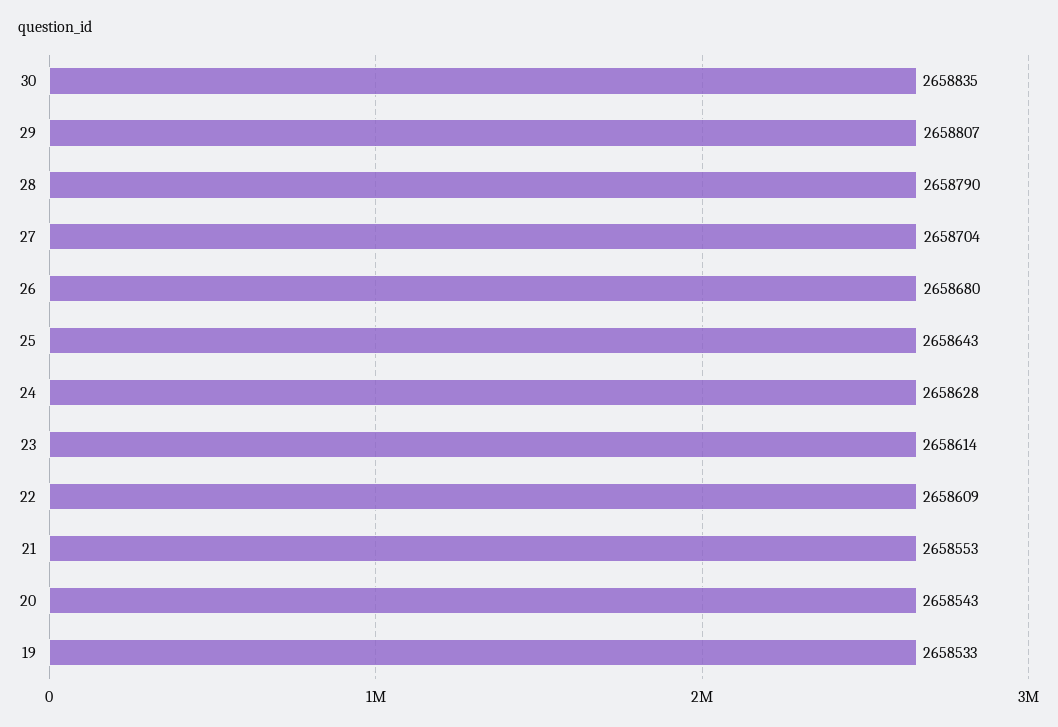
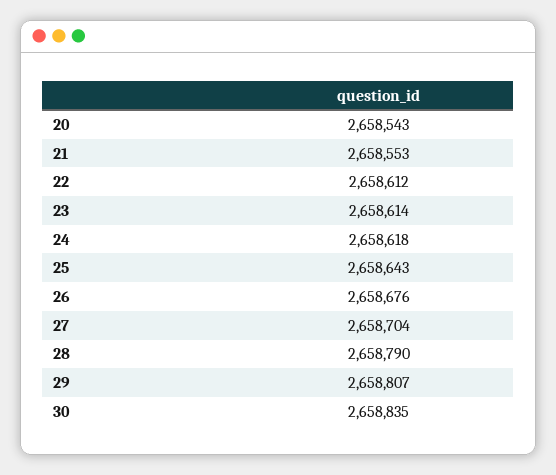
  {
    "30": 2658835,
    "29": 2658807,
    "28": 2658790,
    "27": 2658704,
-   "26": 2658680,
+   "26": 2658676,
    "25": 2658643,
-   "24": 2658628,
+   "24": 2658618,
    "23": 2658614,
-   "22": 2658609,
+   "22": 2658612,
    "21": 2658553,
-   "20": 2658543,
+   "20": 2658543
-   "19": 2658533
  }

